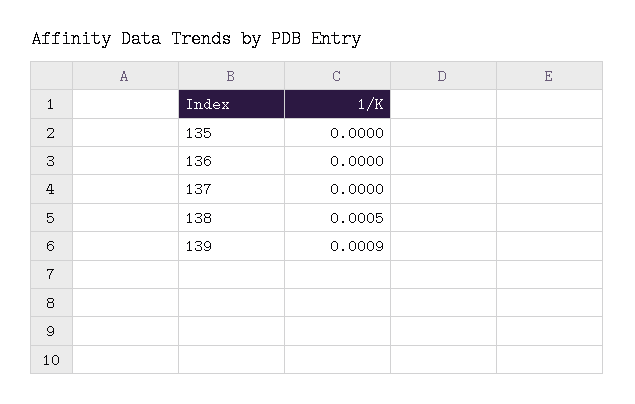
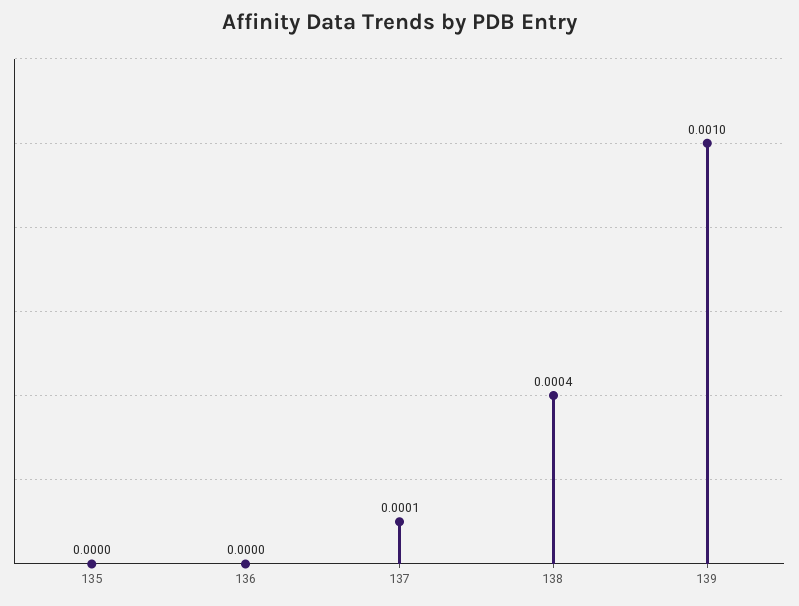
  {
    "135": 0,
    "136": 0,
-   "137": 0,
+   "137": 0.0001,
-   "138": 0.0005,
+   "138": 0.0004,
-   "139": 0.0009
+   "139": 0.001
  }

